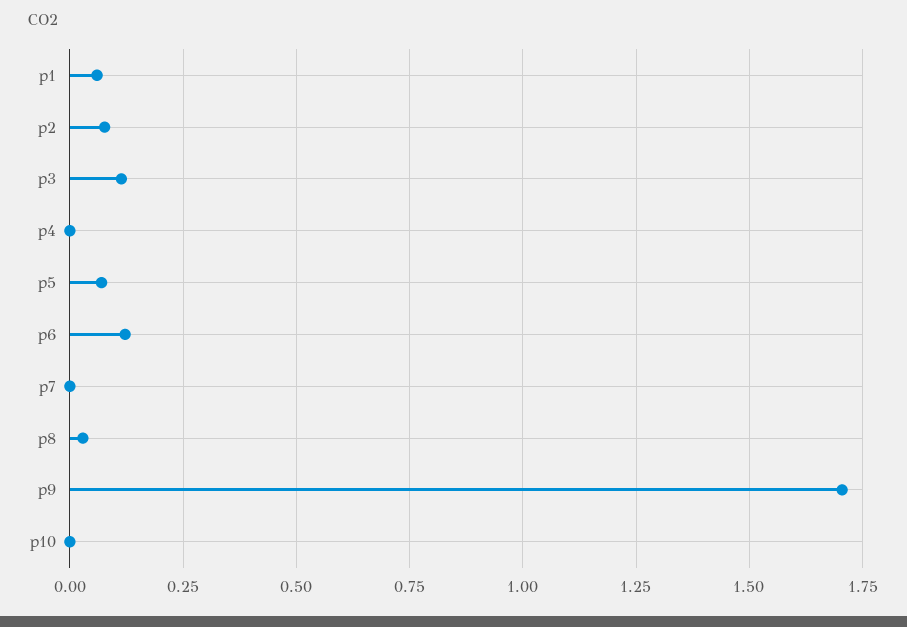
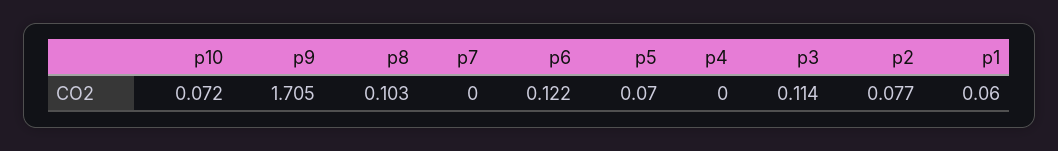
  {
    "p1": 0.06,
    "p2": 0.077,
    "p3": 0.114,
    "p4": 0,
    "p5": 0.07,
    "p6": 0.122,
    "p7": 0,
-   "p8": 0.025,
+   "p8": 0.103,
    "p9": 1.705,
-   "p10": 0
+   "p10": 0.072
  }

